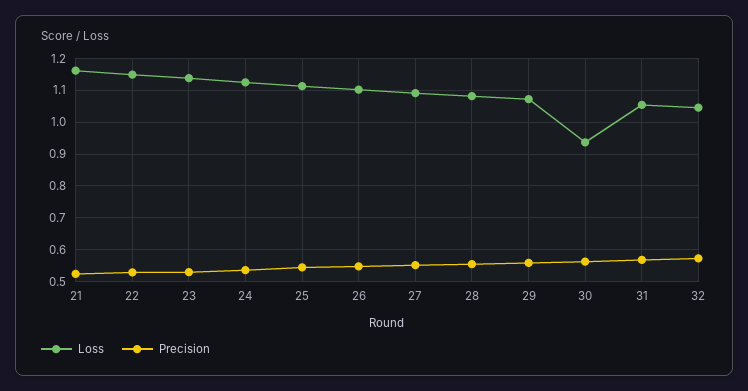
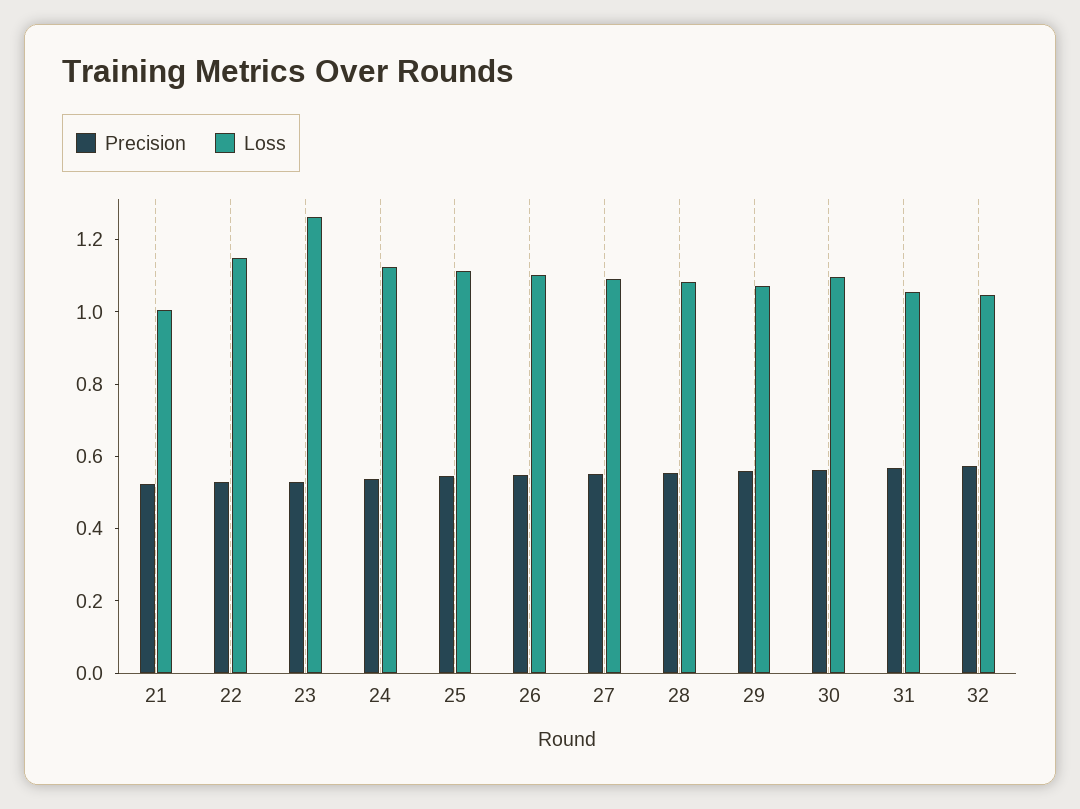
  {
    "Loss": {
-     "21": 1.16,
+     "21": 1,
      "22": 1.14,
-     "23": 1.14,
+     "23": 1.25,
      "24": 1.12,
      "25": 1.12,
      "26": 1.1,
      "27": 1.1,
      "28": 1.08,
      "29": 1.08,
-     "30": 0.94,
+     "30": 1.1,
      "31": 1.06,
      "32": 1.04
    },
    "Precision": {
      "21": 0.52,
      "22": 0.52,
      "23": 0.52,
      "24": 0.54,
      "25": 0.54,
      "26": 0.54,
      "27": 0.56,
      "28": 0.56,
      "29": 0.56,
      "30": 0.56,
      "31": 0.56,
      "32": 0.58
    }
  }

